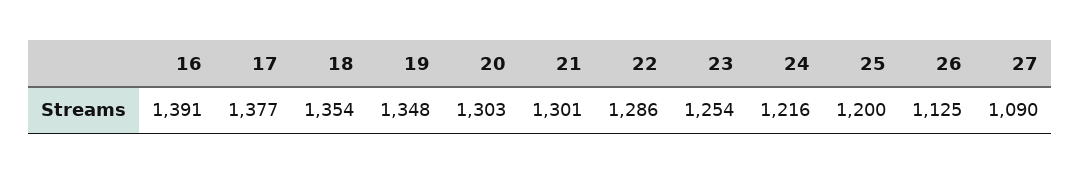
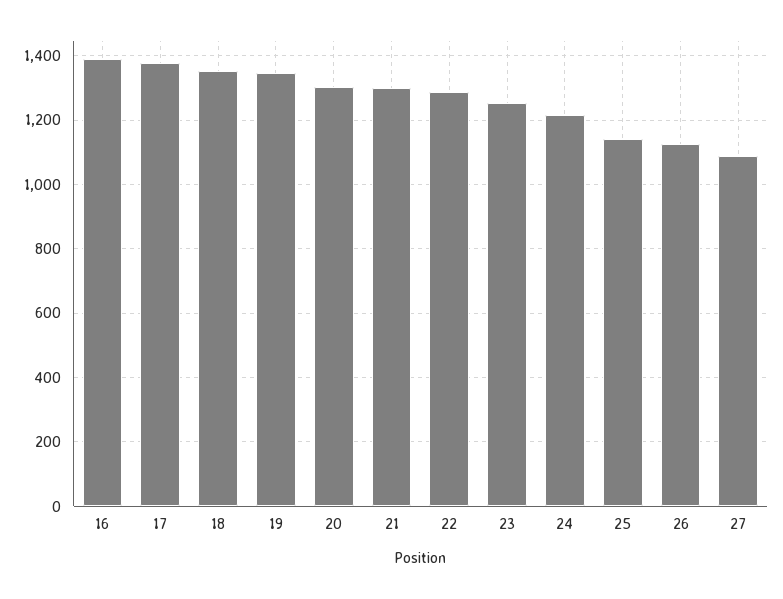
  {
    "16": 1391,
    "17": 1377,
    "18": 1354,
    "19": 1348,
    "20": 1303,
    "21": 1301,
    "22": 1286,
    "23": 1254,
    "24": 1216,
-   "25": 1200,
+   "25": 1140,
    "26": 1125,
    "27": 1090
  }

